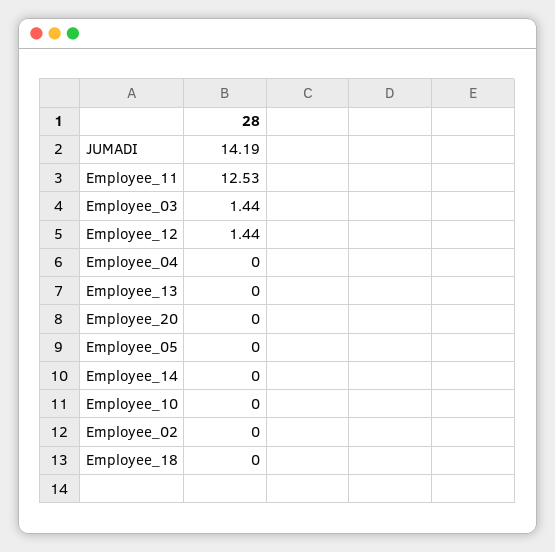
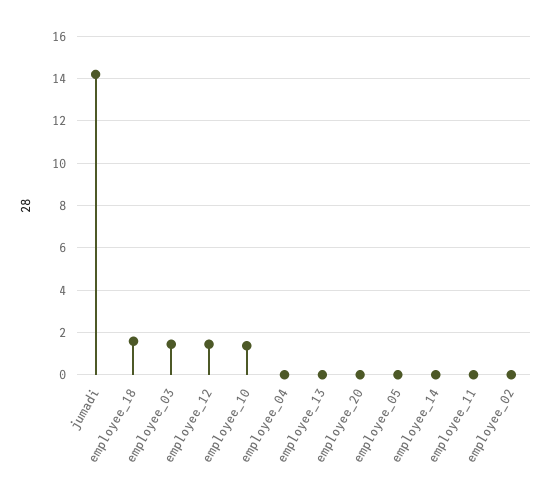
  {
    "JUMADI": 14.19,
-   "Employee_11": 12.53,
+   "Employee_11": 0,
    "Employee_03": 1.44,
    "Employee_12": 1.44,
    "Employee_04": 0,
    "Employee_13": 0,
    "Employee_20": 0,
    "Employee_05": 0,
    "Employee_14": 0,
-   "Employee_10": 0,
+   "Employee_10": 1.5,
    "Employee_02": 0,
-   "Employee_18": 0
+   "Employee_18": 1.5
  }

